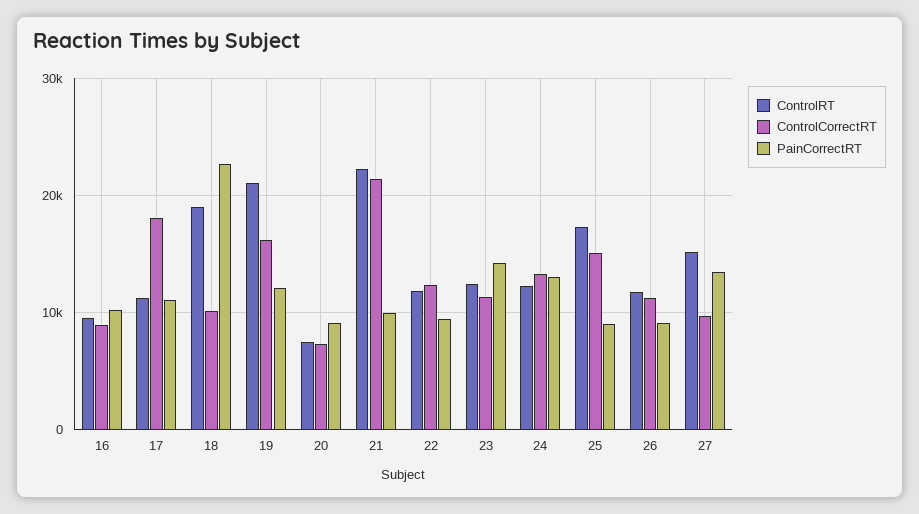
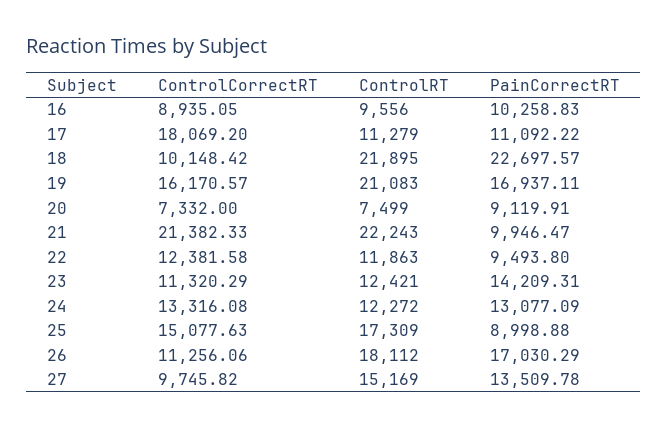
  {
    "ControlRT": {
      "16": 9556,
      "17": 11279,
-     "18": 19000,
+     "18": 21895,
      "19": 21083,
      "20": 7499,
      "21": 22243,
      "22": 11863,
      "23": 12421,
      "24": 12272,
      "25": 17309,
-     "26": 12000,
+     "26": 18112,
      "27": 15169
    },
    "ControlCorrectRT": {
      "16": 8935.05,
      "17": 18069.2,
      "18": 10148.42,
      "19": 16170.57,
      "20": 7332,
      "21": 21382.33,
      "22": 12381.58,
      "23": 11320.29,
      "24": 13316.08,
      "25": 15077.63,
      "26": 11256.06,
      "27": 9745.82
    },
    "PainCorrectRT": {
      "16": 10258.83,
      "17": 11092.22,
      "18": 22697.57,
-     "19": 12000,
+     "19": 16937.11,
      "20": 9119.91,
      "21": 9946.47,
      "22": 9493.8,
      "23": 14209.31,
      "24": 13077.09,
      "25": 8998.88,
-     "26": 9000,
+     "26": 17030.29,
      "27": 13509.78
    }
  }

